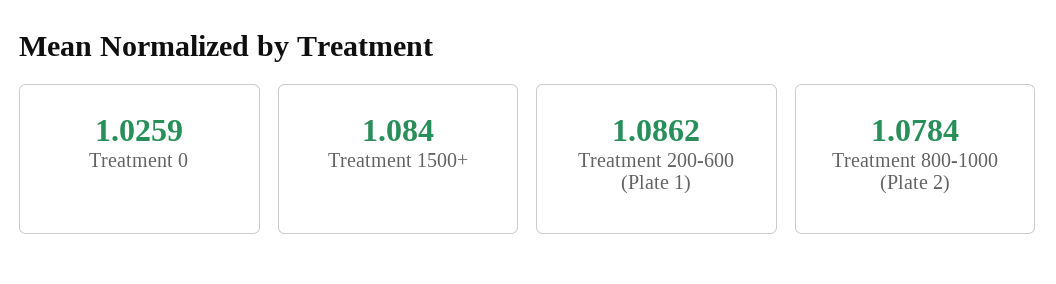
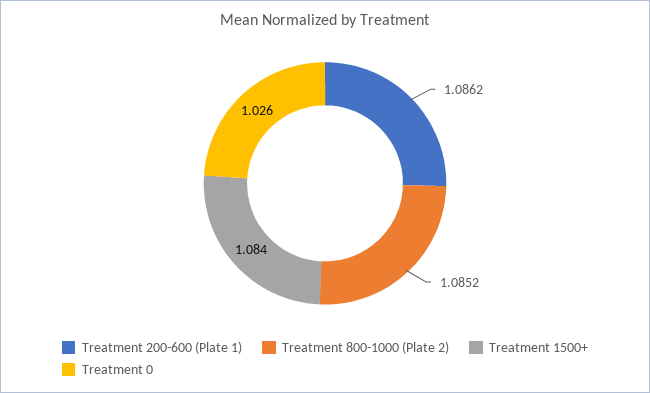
  {
-   "Treatment 0": 1.0259,
+   "Treatment 0": 1.026,
    "Treatment 1500+": 1.084,
    "Treatment 200-600 (Plate 1)": 1.0862,
-   "Treatment 800-1000 (Plate 2)": 1.0784
+   "Treatment 800-1000 (Plate 2)": 1.0852
  }

